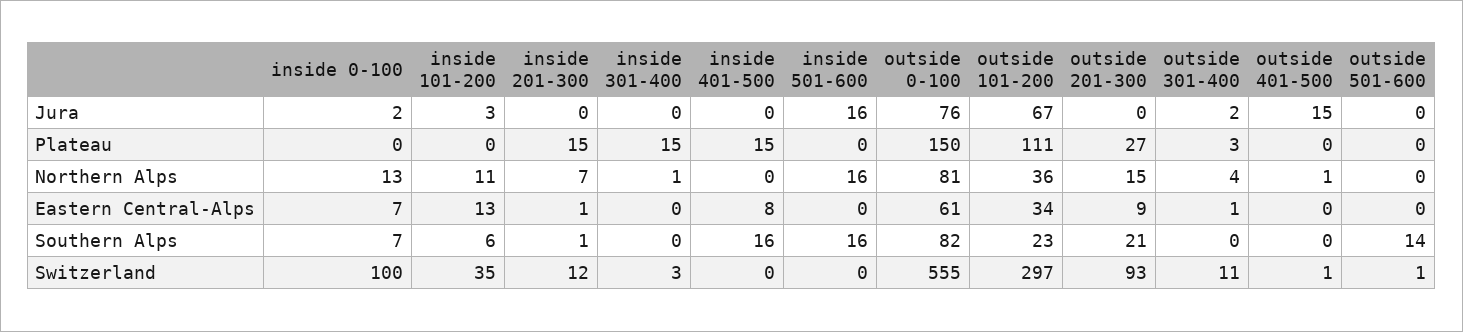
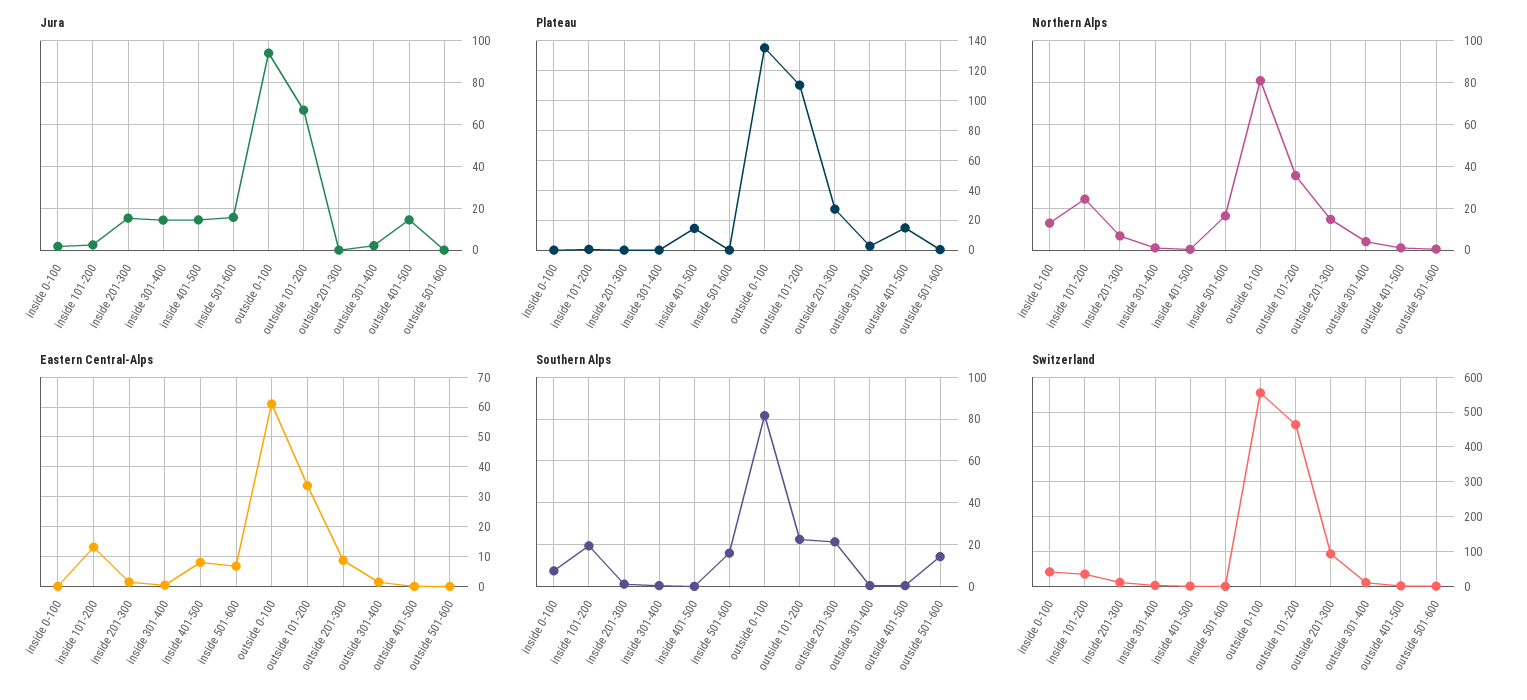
  {
    "Jura": {
      "inside 0-100": 2,
      "inside 101-200": 3,
-     "inside 201-300": 0,
+     "inside 201-300": 15,
-     "inside 301-400": 0,
+     "inside 301-400": 15,
-     "inside 401-500": 0,
+     "inside 401-500": 15,
      "inside 501-600": 16,
-     "outside 0-100": 76,
+     "outside 0-100": 95,
      "outside 101-200": 67,
      "outside 201-300": 0,
      "outside 301-400": 2,
      "outside 401-500": 15,
      "outside 501-600": 0
    },
    "Plateau": {
      "inside 0-100": 0,
      "inside 101-200": 0,
-     "inside 201-300": 15,
+     "inside 201-300": 0,
-     "inside 301-400": 15,
+     "inside 301-400": 0,
      "inside 401-500": 15,
      "inside 501-600": 0,
-     "outside 0-100": 150,
+     "outside 0-100": 135,
      "outside 101-200": 111,
      "outside 201-300": 27,
      "outside 301-400": 3,
-     "outside 401-500": 0,
+     "outside 401-500": 15,
      "outside 501-600": 0
    },
    "Northern Alps": {
      "inside 0-100": 13,
-     "inside 101-200": 11,
+     "inside 101-200": 25,
      "inside 201-300": 7,
      "inside 301-400": 1,
      "inside 401-500": 0,
      "inside 501-600": 16,
      "outside 0-100": 81,
      "outside 101-200": 36,
      "outside 201-300": 15,
      "outside 301-400": 4,
      "outside 401-500": 1,
      "outside 501-600": 0
    },
    "Eastern Central-Alps": {
-     "inside 0-100": 7,
+     "inside 0-100": 0,
      "inside 101-200": 13,
      "inside 201-300": 1,
      "inside 301-400": 0,
      "inside 401-500": 8,
-     "inside 501-600": 0,
+     "inside 501-600": 7.5,
      "outside 0-100": 61,
      "outside 101-200": 34,
      "outside 201-300": 9,
      "outside 301-400": 1,
      "outside 401-500": 0,
      "outside 501-600": 0
    },
    "Southern Alps": {
      "inside 0-100": 7,
-     "inside 101-200": 6,
+     "inside 101-200": 20,
      "inside 201-300": 1,
      "inside 301-400": 0,
-     "inside 401-500": 16,
+     "inside 401-500": 0,
      "inside 501-600": 16,
      "outside 0-100": 82,
      "outside 101-200": 23,
      "outside 201-300": 21,
      "outside 301-400": 0,
      "outside 401-500": 0,
      "outside 501-600": 14
    },
    "Switzerland": {
-     "inside 0-100": 100,
+     "inside 0-100": 40,
      "inside 101-200": 35,
      "inside 201-300": 12,
      "inside 301-400": 3,
      "inside 401-500": 0,
      "inside 501-600": 0,
      "outside 0-100": 555,
-     "outside 101-200": 297,
+     "outside 101-200": 460,
      "outside 201-300": 93,
      "outside 301-400": 11,
      "outside 401-500": 1,
      "outside 501-600": 1
    }
  }

